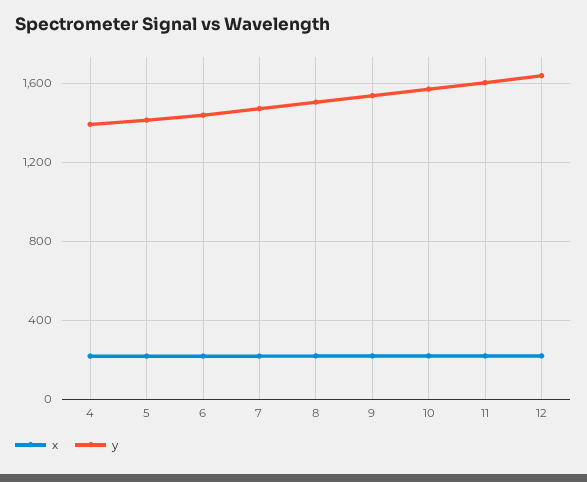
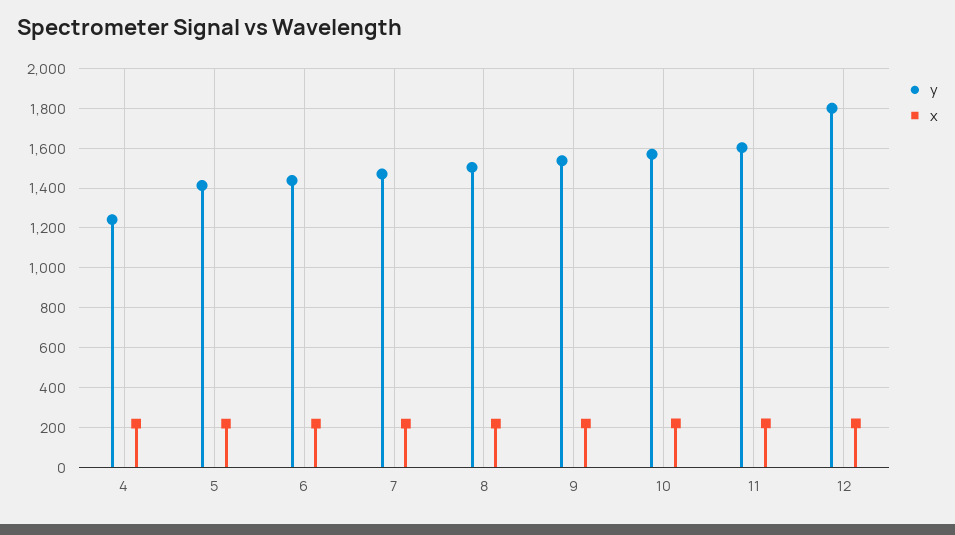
  {
    "x": {
      "4": 200,
      "5": 200,
      "6": 200,
      "7": 200,
      "8": 200,
      "9": 200,
      "10": 200,
      "11": 200,
      "12": 200
    },
    "y": {
-     "4": 1400,
+     "4": 1250,
      "5": 1400,
      "6": 1450,
      "7": 1450,
      "8": 1500,
      "9": 1550,
      "10": 1550,
      "11": 1600,
-     "12": 1650
+     "12": 1800
    }
  }

